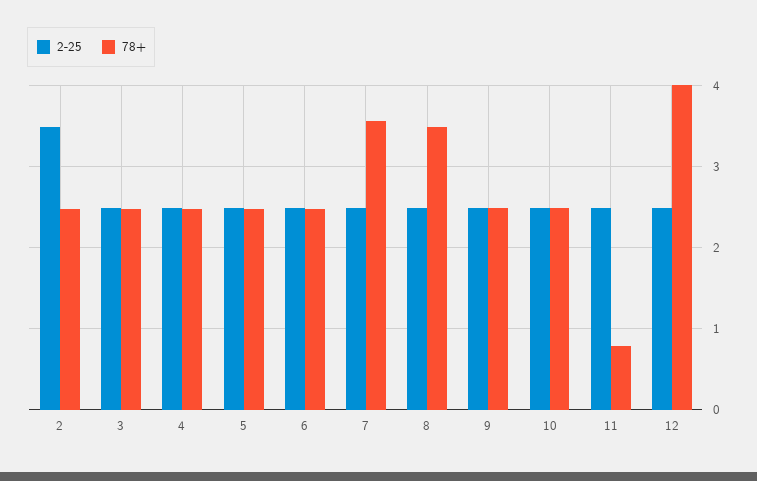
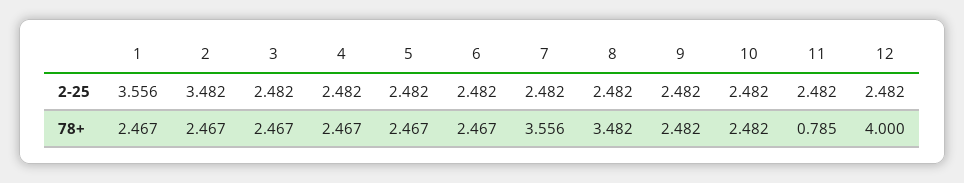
  {
    "2-25": {
      "2": 3.482,
      "3": 2.482,
      "4": 2.482,
      "5": 2.482,
      "6": 2.482,
      "7": 2.482,
      "8": 2.482,
      "9": 2.482,
      "10": 2.482,
      "11": 2.482,
-     "12": 2.482
+     "12": 2.482,
+     "1": 3.556
    },
    "78+": {
      "2": 2.467,
      "3": 2.467,
      "4": 2.467,
      "5": 2.467,
      "6": 2.467,
      "7": 3.556,
      "8": 3.482,
      "9": 2.482,
      "10": 2.482,
      "11": 0.785,
-     "12": 4
+     "12": 4,
+     "1": 2.467
    }
  }

